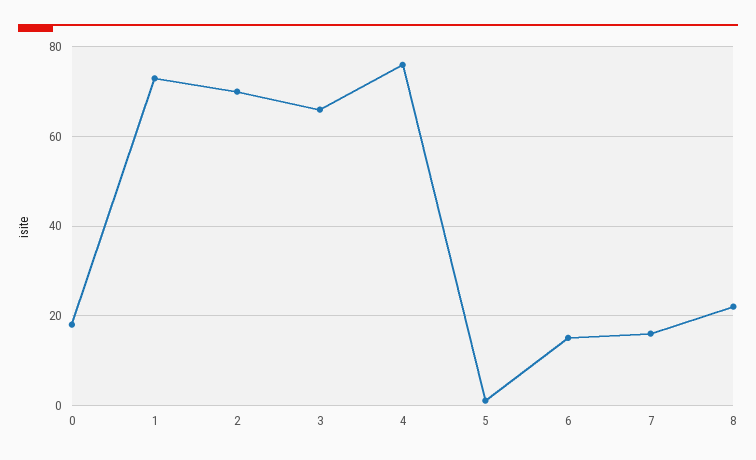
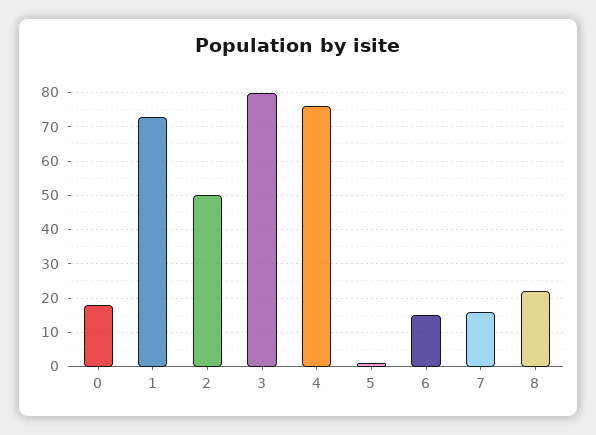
  {
    "0": 20,
    "1": 75,
-   "2": 70,
+   "2": 50,
-   "3": 65,
+   "3": 80,
    "4": 75,
    "5": 0,
    "6": 15,
    "7": 15,
    "8": 20
  }

